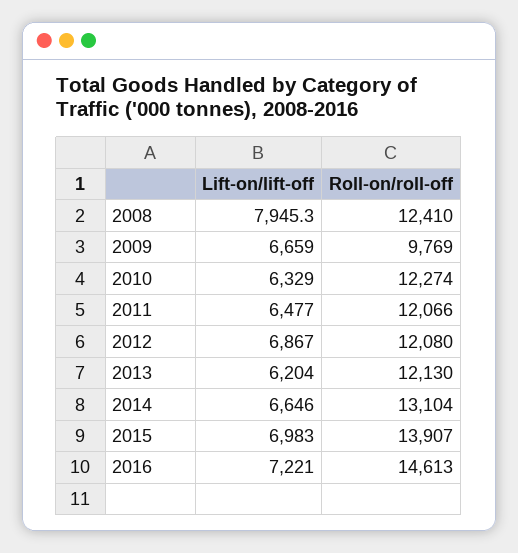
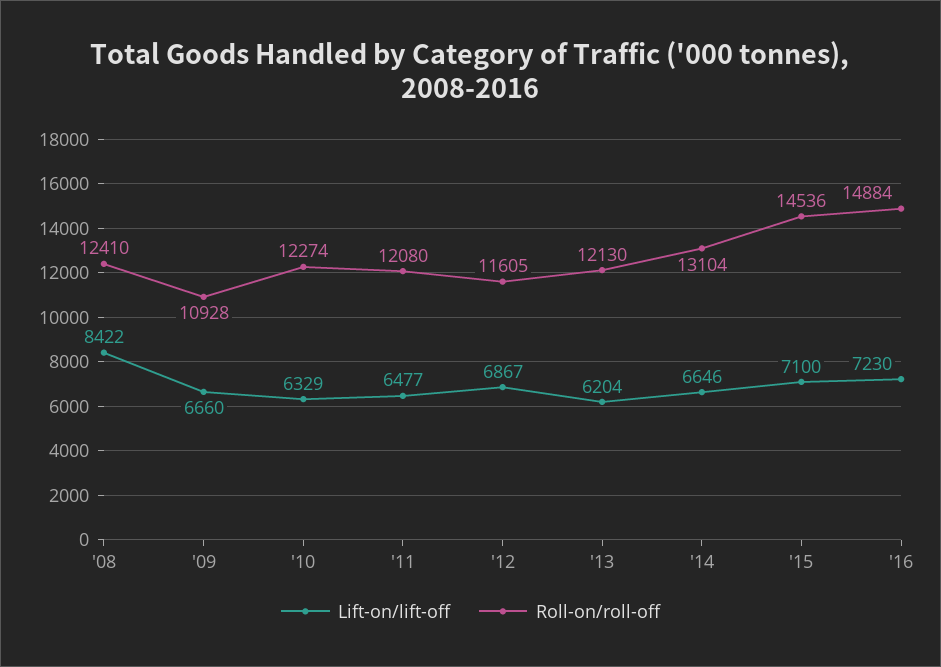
  {
    "Lift-on/lift-off": {
-     "2008": 7945.3,
+     "2008": 8422,
-     "2009": 6659,
+     "2009": 6660,
      "2010": 6329,
      "2011": 6477,
      "2012": 6867,
      "2013": 6204,
      "2014": 6646,
-     "2015": 6983,
+     "2015": 7100,
-     "2016": 7221
+     "2016": 7230
    },
    "Roll-on/roll-off": {
      "2008": 12410,
-     "2009": 9769,
+     "2009": 10928,
      "2010": 12274,
-     "2011": 12066,
+     "2011": 12080,
-     "2012": 12080,
+     "2012": 11605,
      "2013": 12130,
      "2014": 13104,
-     "2015": 13907,
+     "2015": 14536,
-     "2016": 14613
+     "2016": 14884
    }
  }

